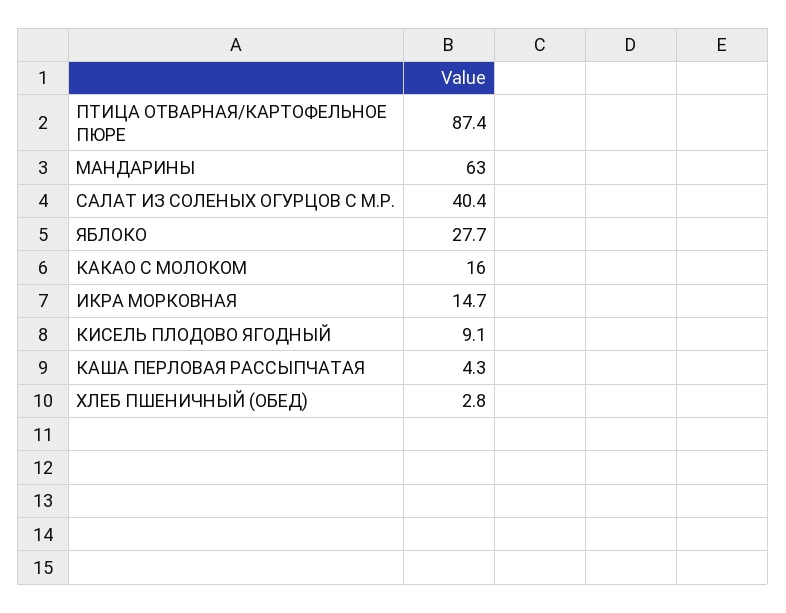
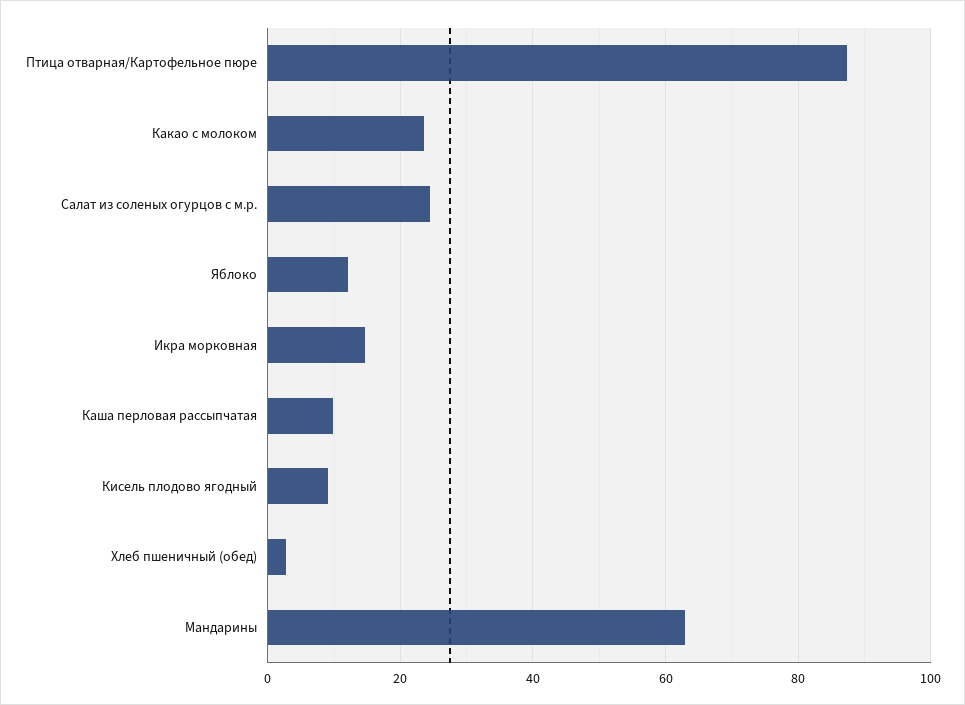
  {
    "ПТИЦА ОТВАРНАЯ/КАРТОФЕЛЬНОЕ ПЮРЕ": 87.4,
    "МАНДАРИНЫ": 63,
-   "САЛАТ ИЗ СОЛЕНЫХ ОГУРЦОВ С М.Р.": 40.4,
+   "САЛАТ ИЗ СОЛЕНЫХ ОГУРЦОВ С М.Р.": 24,
-   "ЯБЛОКО": 27.7,
+   "ЯБЛОКО": 12,
-   "КАКАО С МОЛОКОМ": 16,
+   "КАКАО С МОЛОКОМ": 24,
    "ИКРА МОРКОВНАЯ": 14.7,
    "КИСЕЛЬ ПЛОДОВО ЯГОДНЫЙ": 9.1,
-   "КАША ПЕРЛОВАЯ РАССЫПЧАТАЯ": 4.3,
+   "КАША ПЕРЛОВАЯ РАССЫПЧАТАЯ": 10,
    "ХЛЕБ ПШЕНИЧНЫЙ (ОБЕД)": 2.8
  }

